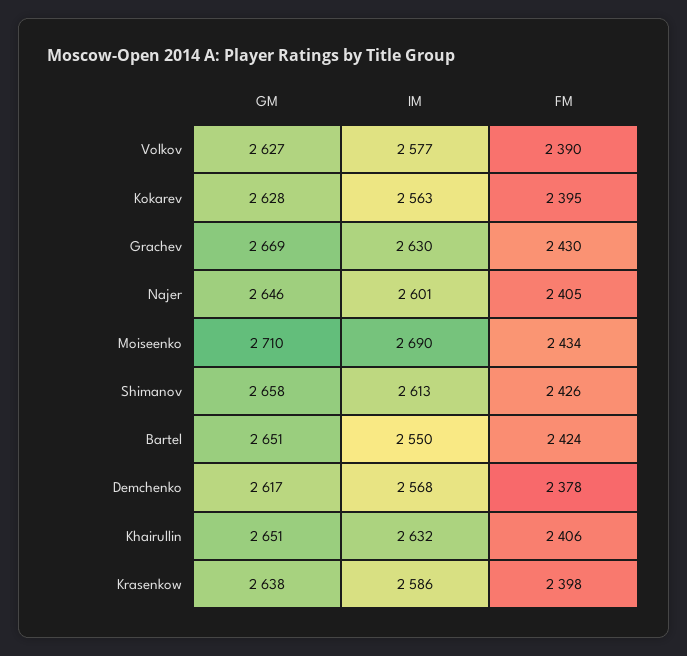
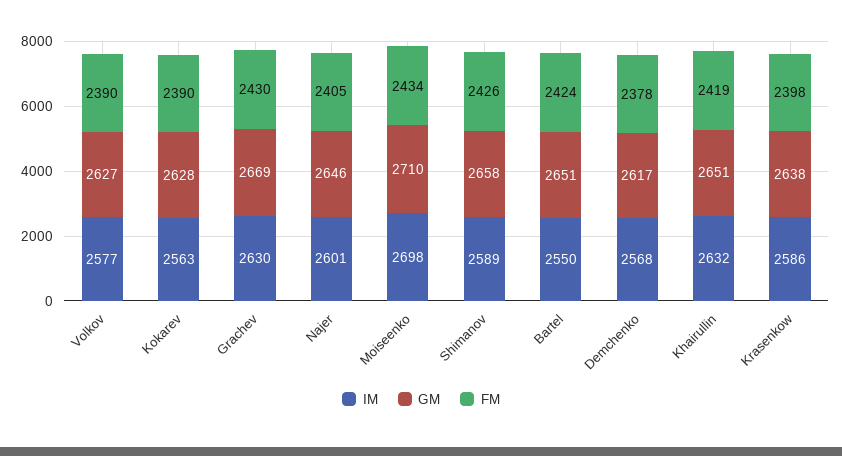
  {
    "GM": {
      "Volkov": 2627,
      "Kokarev": 2628,
      "Grachev": 2669,
      "Najer": 2646,
      "Moiseenko": 2710,
      "Shimanov": 2658,
      "Bartel": 2651,
      "Demchenko": 2617,
      "Khairullin": 2651,
      "Krasenkow": 2638
    },
    "IM": {
      "Volkov": 2577,
      "Kokarev": 2563,
      "Grachev": 2630,
      "Najer": 2601,
-     "Moiseenko": 2690,
+     "Moiseenko": 2698,
-     "Shimanov": 2613,
+     "Shimanov": 2589,
      "Bartel": 2550,
      "Demchenko": 2568,
      "Khairullin": 2632,
      "Krasenkow": 2586
    },
    "FM": {
      "Volkov": 2390,
-     "Kokarev": 2395,
+     "Kokarev": 2390,
      "Grachev": 2430,
      "Najer": 2405,
      "Moiseenko": 2434,
      "Shimanov": 2426,
      "Bartel": 2424,
      "Demchenko": 2378,
-     "Khairullin": 2406,
+     "Khairullin": 2419,
      "Krasenkow": 2398
    }
  }

